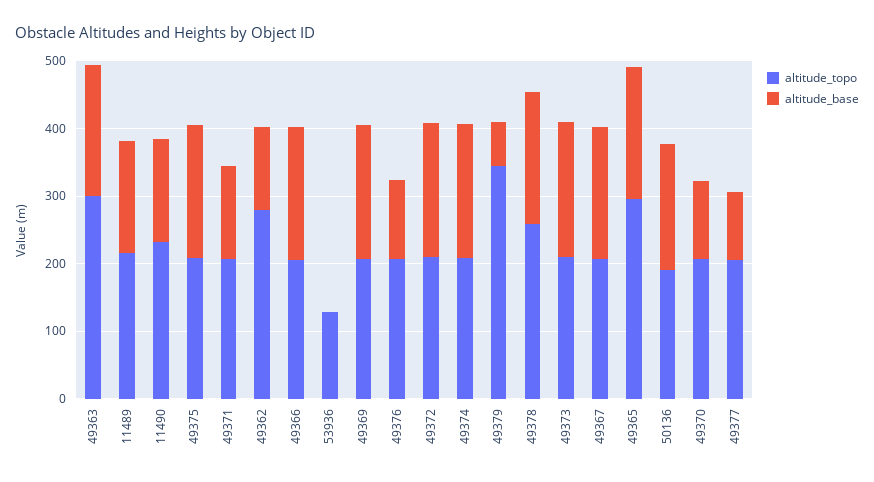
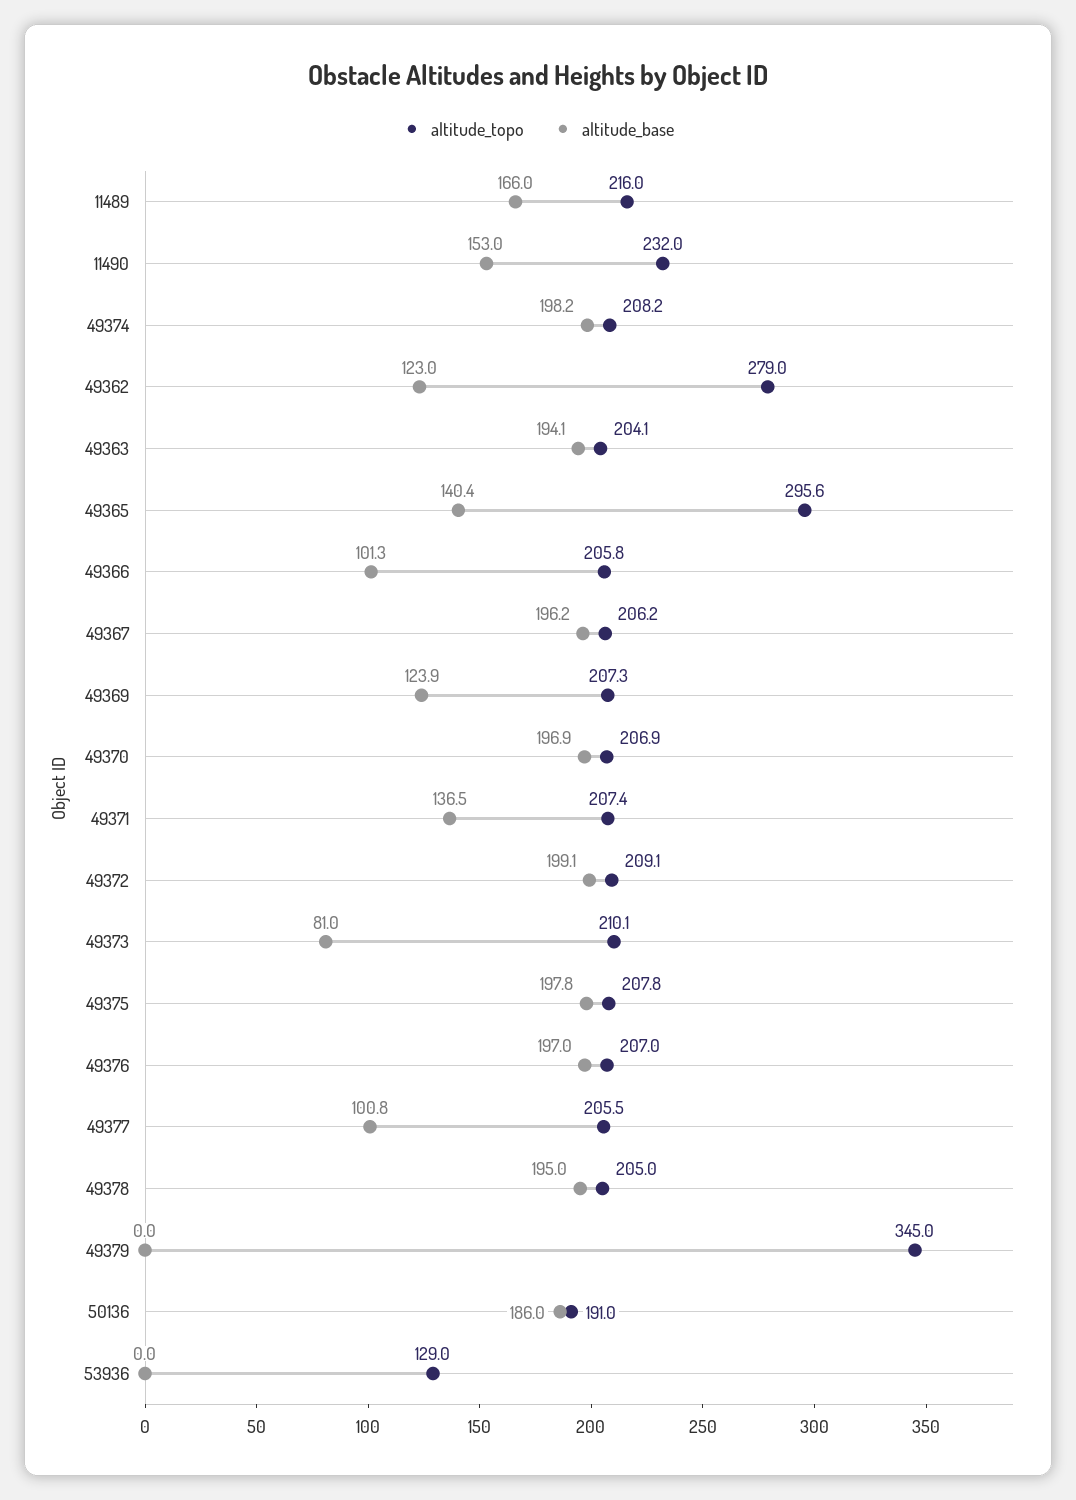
  {
    "altitude_topo": {
-     "49363": 300,
+     "49363": 204.1,
      "11489": 216,
      "11490": 232,
      "49375": 207.8,
      "49371": 207.4,
      "49362": 279,
      "49366": 205.8,
      "53936": 129,
      "49369": 207.3,
      "49376": 207,
      "49372": 209.1,
      "49374": 208.2,
      "49379": 345,
-     "49378": 260,
+     "49378": 205,
      "49373": 210.1,
      "49367": 206.2,
      "49365": 295.6,
      "50136": 191,
      "49370": 206.9,
      "49377": 205.5
    },
    "altitude_base": {
      "49363": 194.1,
      "11489": 166,
      "11490": 153,
      "49375": 197.8,
      "49371": 136.5,
      "49362": 123,
-     "49366": 200,
+     "49366": 101.3,
      "53936": 0,
-     "49369": 200,
+     "49369": 123.9,
-     "49376": 120,
+     "49376": 197,
      "49372": 199.1,
      "49374": 198.2,
-     "49379": 60,
+     "49379": 0,
      "49378": 195,
-     "49373": 200,
+     "49373": 81,
      "49367": 196.2,
-     "49365": 200,
+     "49365": 140.4,
      "50136": 186,
-     "49370": 120,
+     "49370": 196.9,
      "49377": 100.8
    }
  }

